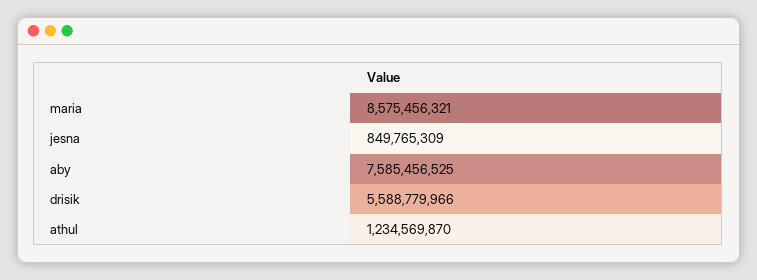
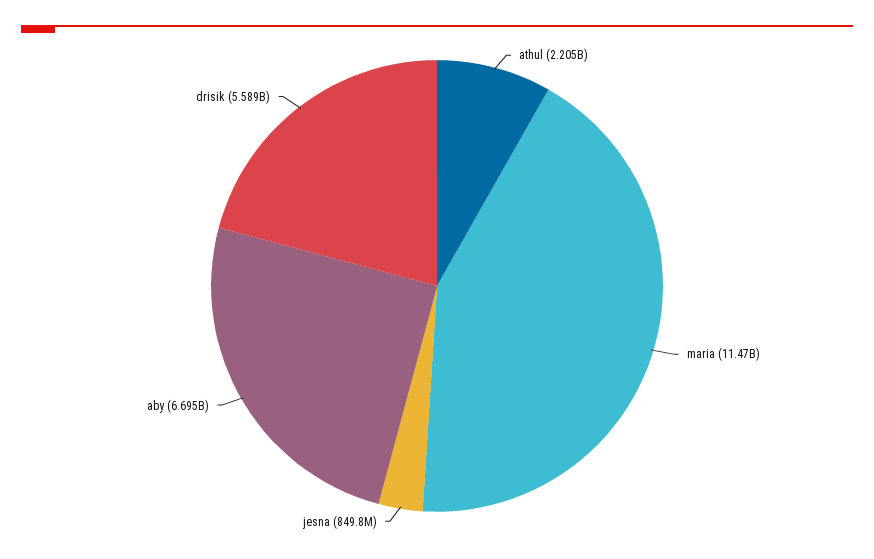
  {
-   "maria": 8575456321,
+   "maria": 11470000000,
    "jesna": 849765309,
-   "aby": 7585456525,
+   "aby": 6695000000,
    "drisik": 5588779966,
-   "athul": 1234569870
+   "athul": 2205000000
  }

